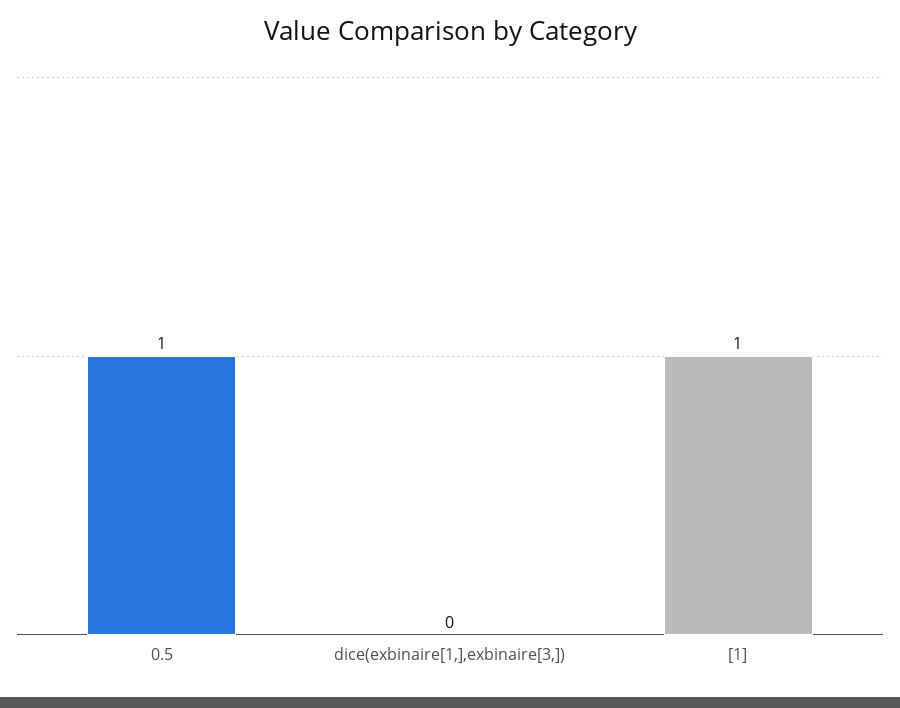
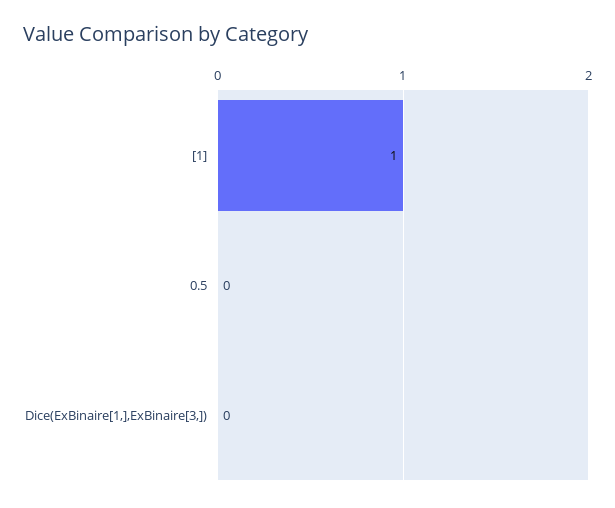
  {
-   "0.5": 1,
+   "0.5": 0,
    "dice(exbinaire[1,],exbinaire[3,])": 0,
    "[1]": 1
  }

